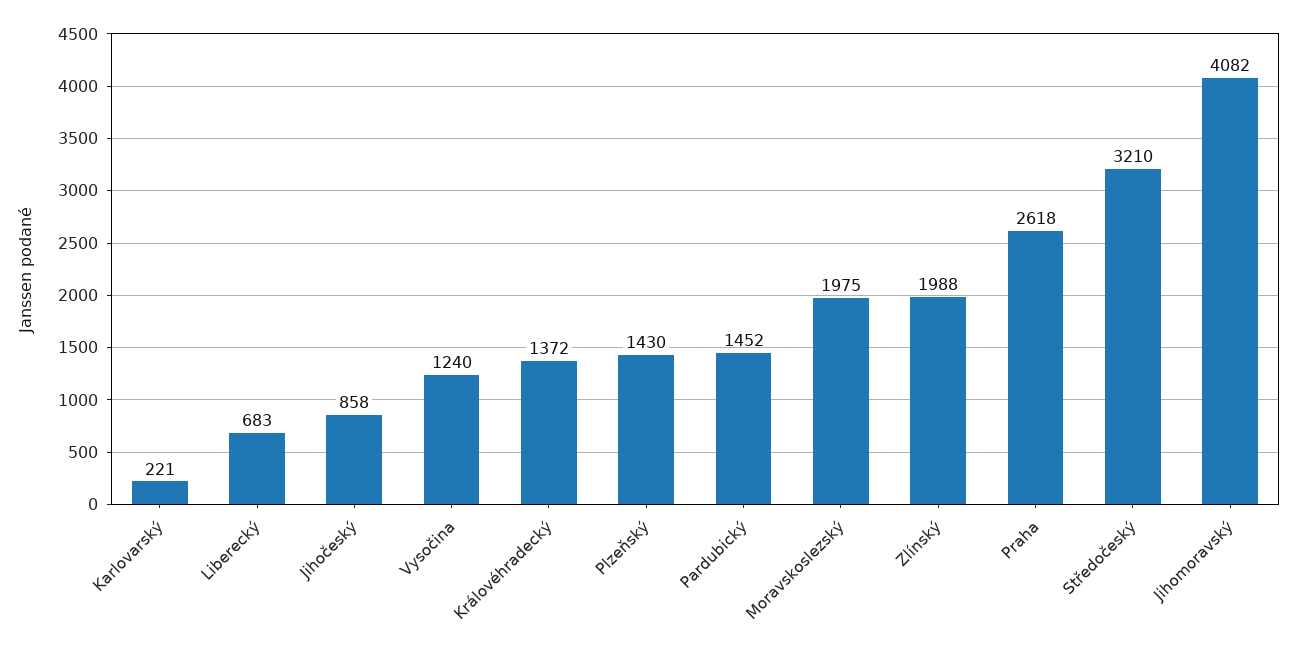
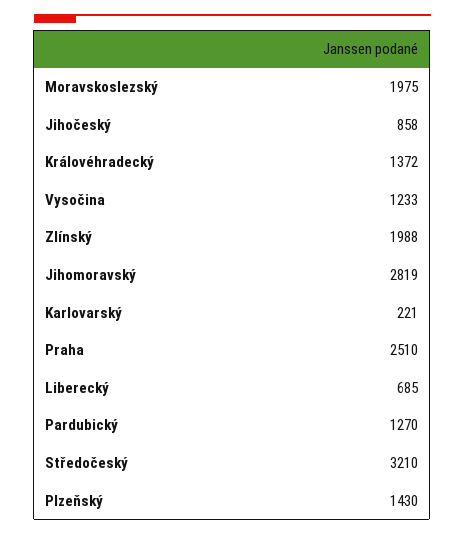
  {
    "Karlovarský": 221,
-   "Liberecký": 683,
+   "Liberecký": 685,
    "Jihočeský": 858,
-   "Vysočina": 1240,
+   "Vysočina": 1233,
    "Královéhradecký": 1372,
    "Plzeňský": 1430,
-   "Pardubický": 1452,
+   "Pardubický": 1270,
    "Moravskoslezský": 1975,
    "Zlínský": 1988,
-   "Praha": 2618,
+   "Praha": 2510,
    "Středočeský": 3210,
-   "Jihomoravský": 4082
+   "Jihomoravský": 2819
  }

